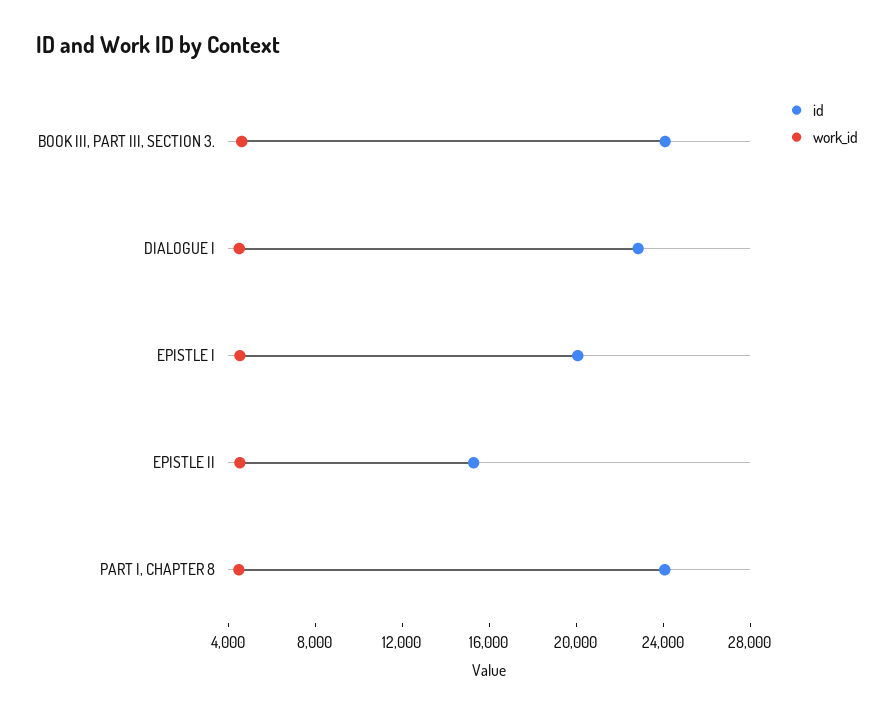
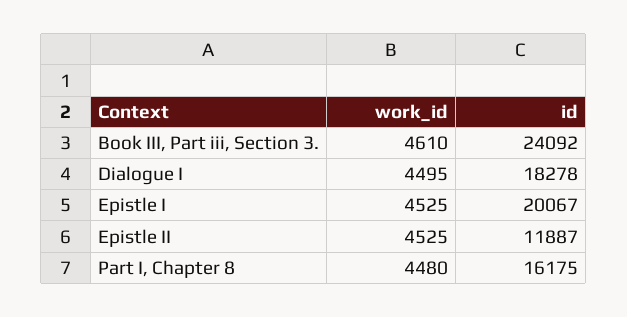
  {
    "id": {
      "BOOK III, PART III, SECTION 3.": 24092,
-     "DIALOGUE I": 23000,
+     "DIALOGUE I": 18278,
      "EPISTLE I": 20067,
-     "EPISTLE II": 15000,
+     "EPISTLE II": 11887,
-     "PART I, CHAPTER 8": 24000
+     "PART I, CHAPTER 8": 16175
    },
    "work_id": {
      "BOOK III, PART III, SECTION 3.": 4610,
      "DIALOGUE I": 4495,
      "EPISTLE I": 4525,
      "EPISTLE II": 4525,
      "PART I, CHAPTER 8": 4480
    }
  }

